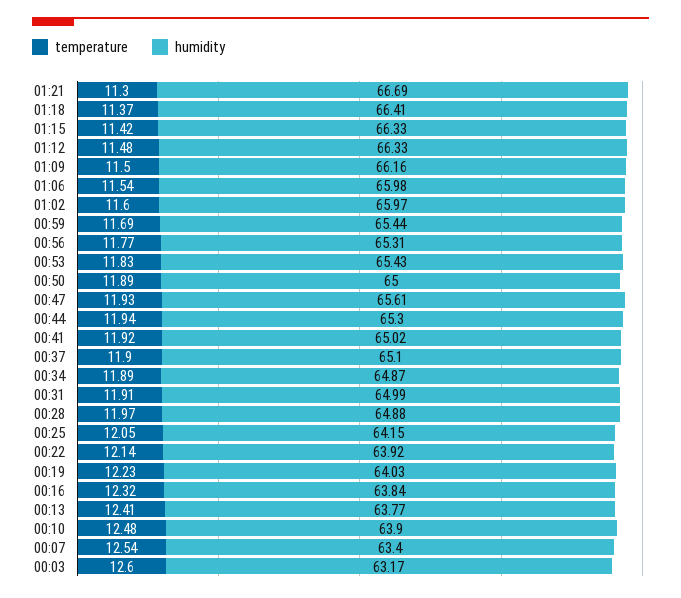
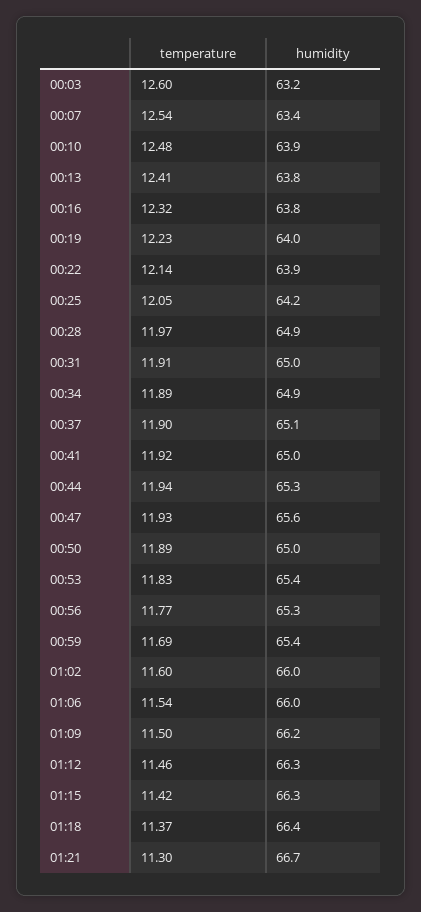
  {
    "temperature": {
      "01:21": 11.3,
      "01:18": 11.37,
      "01:15": 11.42,
-     "01:12": 11.48,
+     "01:12": 11.46,
      "01:09": 11.5,
      "01:06": 11.54,
      "01:02": 11.6,
      "00:59": 11.69,
      "00:56": 11.77,
      "00:53": 11.83,
      "00:50": 11.89,
      "00:47": 11.93,
      "00:44": 11.94,
      "00:41": 11.92,
      "00:37": 11.9,
      "00:34": 11.89,
      "00:31": 11.91,
      "00:28": 11.97,
      "00:25": 12.05,
      "00:22": 12.14,
      "00:19": 12.23,
      "00:16": 12.32,
      "00:13": 12.41,
      "00:10": 12.48,
      "00:07": 12.54,
      "00:03": 12.6
    },
    "humidity": {
      "01:21": 66.69,
      "01:18": 66.41,
      "01:15": 66.33,
      "01:12": 66.33,
      "01:09": 66.16,
      "01:06": 65.98,
      "01:02": 65.97,
      "00:59": 65.44,
      "00:56": 65.31,
      "00:53": 65.43,
      "00:50": 65,
      "00:47": 65.61,
      "00:44": 65.3,
      "00:41": 65.02,
      "00:37": 65.1,
      "00:34": 64.87,
      "00:31": 64.99,
      "00:28": 64.88,
      "00:25": 64.15,
      "00:22": 63.92,
      "00:19": 64.03,
      "00:16": 63.84,
      "00:13": 63.77,
      "00:10": 63.9,
      "00:07": 63.4,
      "00:03": 63.17
    }
  }

